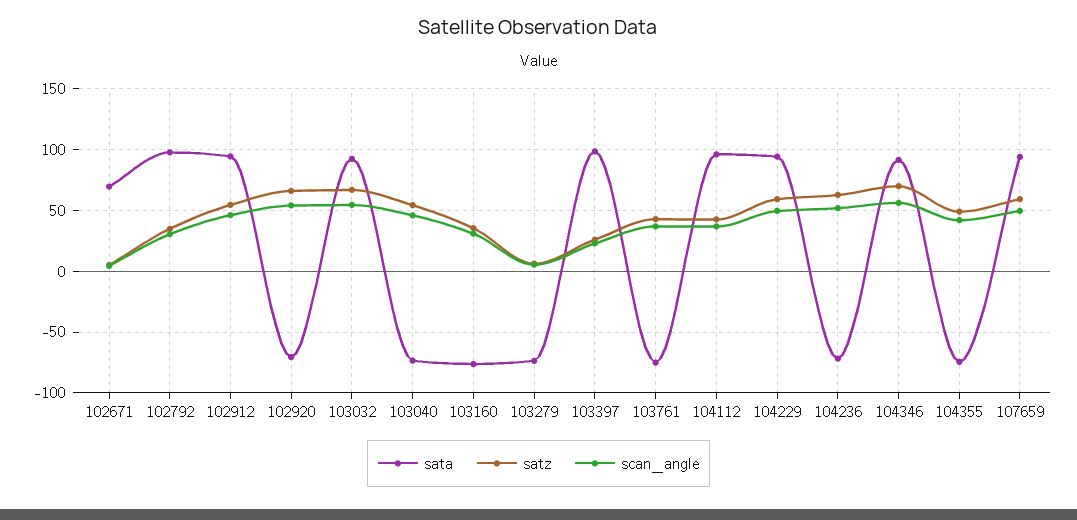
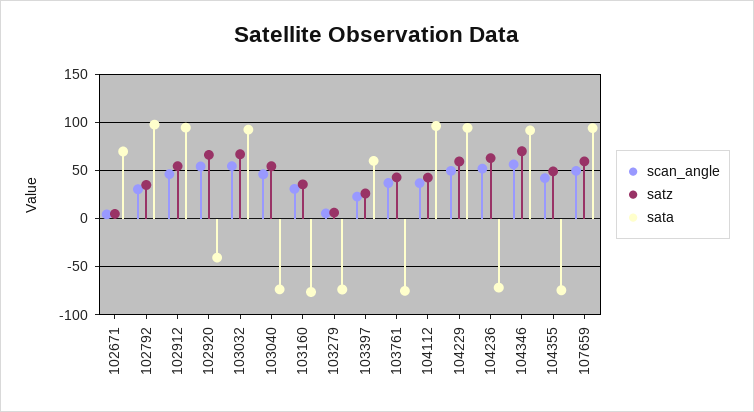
  {
    "sata": {
      "102671": 70,
      "102792": 100,
      "102912": 95,
-     "102920": -70,
+     "102920": -40,
      "103032": 90,
      "103040": -75,
      "103160": -75,
      "103279": -75,
-     "103397": 100,
+     "103397": 60,
      "103761": -75,
      "104112": 95,
      "104229": 95,
      "104236": -70,
      "104346": 90,
      "104355": -75,
      "107659": 95
    },
    "satz": {
      "102671": 5,
      "102792": 35,
      "102912": 55,
      "102920": 65,
      "103032": 65,
      "103040": 55,
      "103160": 35,
      "103279": 5,
      "103397": 25,
      "103761": 45,
      "104112": 45,
      "104229": 60,
      "104236": 65,
      "104346": 70,
      "104355": 50,
      "107659": 60
    },
    "scan_angle": {
      "102671": 5,
      "102792": 30,
      "102912": 45,
      "102920": 55,
      "103032": 55,
      "103040": 45,
      "103160": 30,
      "103279": 5,
      "103397": 25,
      "103761": 35,
      "104112": 35,
      "104229": 50,
      "104236": 50,
      "104346": 55,
      "104355": 40,
      "107659": 50
    }
  }

